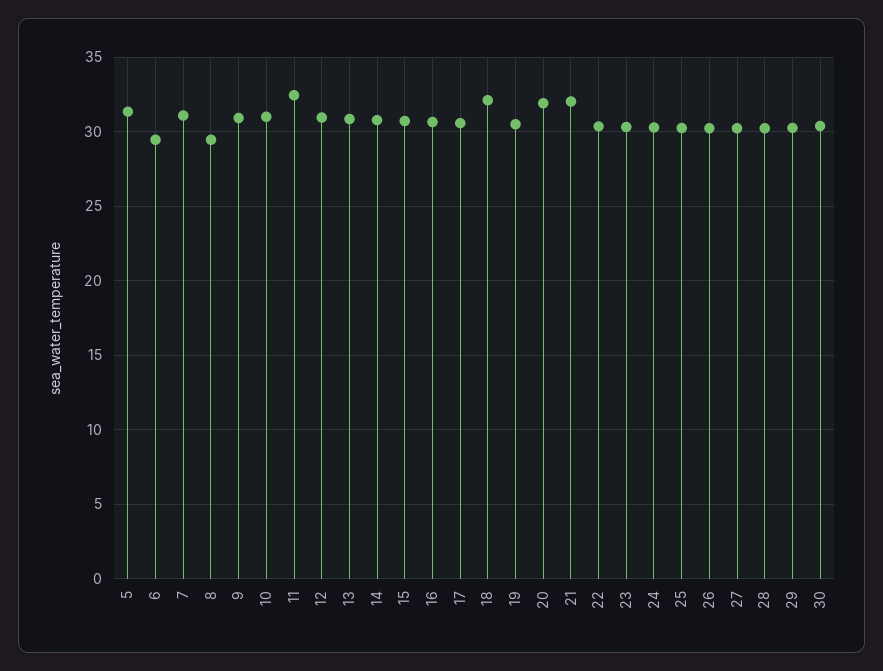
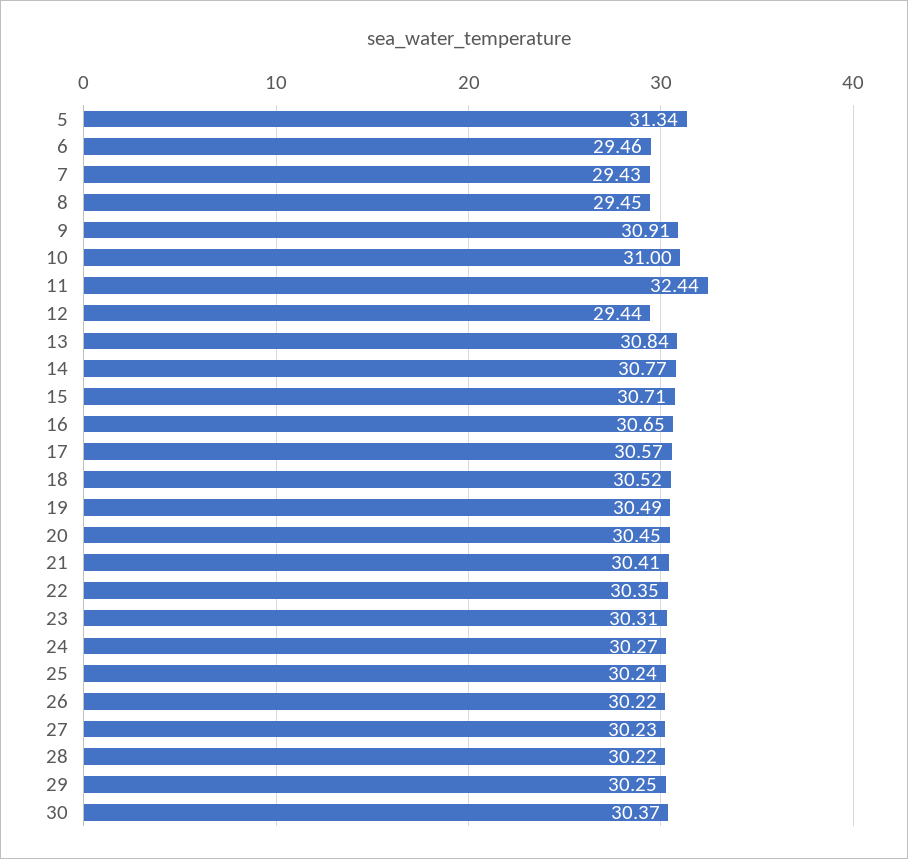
  {
    "5": 31.34,
    "6": 29.46,
-   "7": 31,
+   "7": 29.43,
    "8": 29.45,
    "9": 30.91,
    "10": 31,
    "11": 32.44,
-   "12": 31,
+   "12": 29.44,
    "13": 30.84,
    "14": 30.77,
    "15": 30.71,
    "16": 30.65,
    "17": 30.57,
-   "18": 32,
+   "18": 30.52,
    "19": 30.49,
-   "20": 32,
+   "20": 30.45,
-   "21": 32,
+   "21": 30.41,
    "22": 30.35,
    "23": 30.31,
    "24": 30.27,
    "25": 30.24,
    "26": 30.22,
    "27": 30.23,
    "28": 30.22,
    "29": 30.25,
    "30": 30.37
  }

